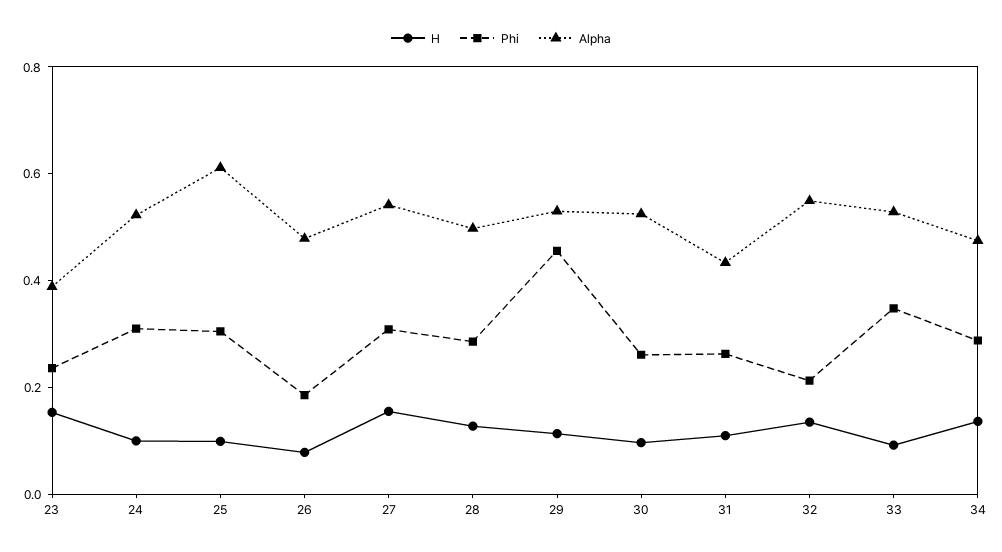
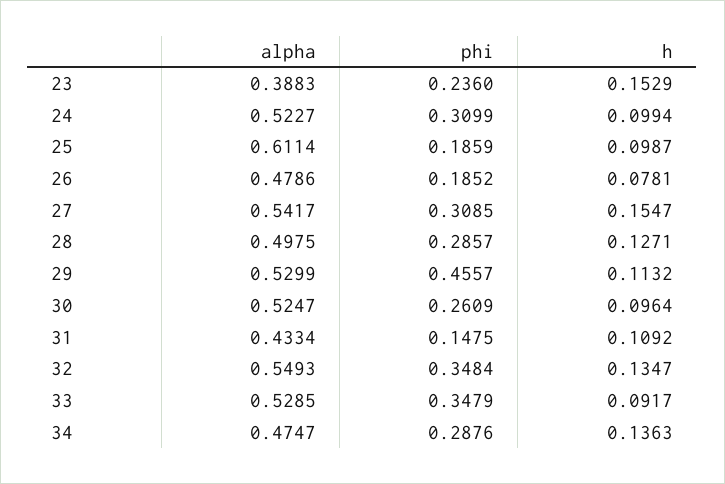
  {
    "H": {
      "23": 0.1529,
      "24": 0.0994,
      "25": 0.0987,
      "26": 0.0781,
      "27": 0.1547,
      "28": 0.1271,
      "29": 0.1132,
      "30": 0.0964,
      "31": 0.1092,
      "32": 0.1347,
      "33": 0.0917,
      "34": 0.1363
    },
    "Phi": {
      "23": 0.236,
      "24": 0.3099,
-     "25": 0.3,
+     "25": 0.1859,
      "26": 0.1852,
      "27": 0.3085,
      "28": 0.2857,
      "29": 0.4557,
      "30": 0.2609,
-     "31": 0.25,
+     "31": 0.1475,
-     "32": 0.2,
+     "32": 0.3484,
      "33": 0.3479,
      "34": 0.2876
    },
    "Alpha": {
      "23": 0.3883,
      "24": 0.5227,
      "25": 0.6114,
      "26": 0.4786,
      "27": 0.5417,
      "28": 0.4975,
      "29": 0.5299,
      "30": 0.5247,
      "31": 0.4334,
      "32": 0.5493,
      "33": 0.5285,
      "34": 0.4747
    }
  }

